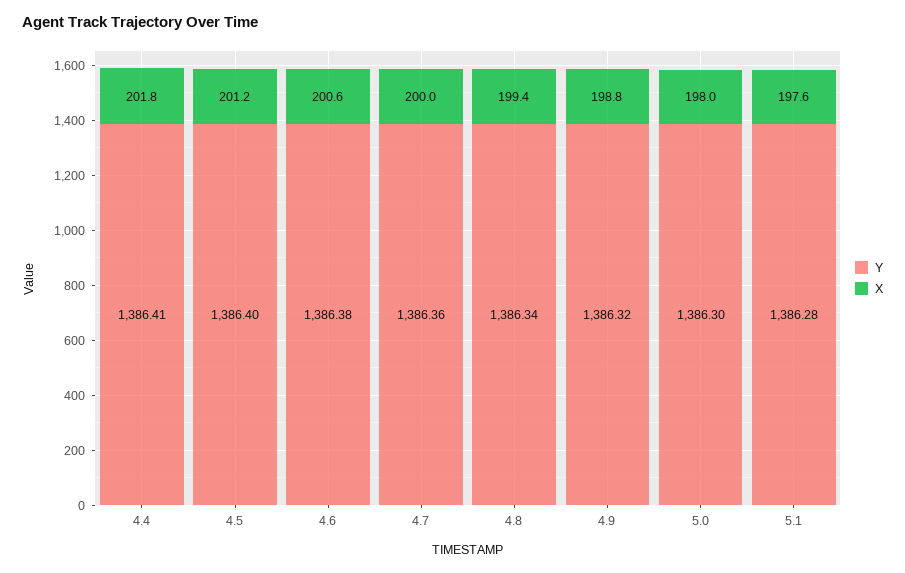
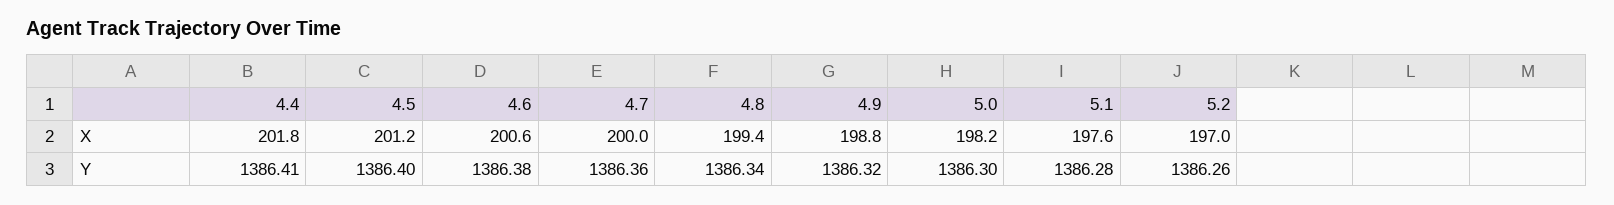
  {
    "Y": {
      "4.4": 1386.41,
      "4.5": 1386.4,
      "4.6": 1386.38,
      "4.7": 1386.36,
      "4.8": 1386.34,
      "4.9": 1386.32,
      "5.0": 1386.3,
-     "5.1": 1386.28
+     "5.1": 1386.28,
+     "5.2": 1386.26
    },
    "X": {
      "4.4": 201.8,
      "4.5": 201.2,
      "4.6": 200.6,
      "4.7": 200,
      "4.8": 199.4,
      "4.9": 198.8,
-     "5.0": 198,
+     "5.0": 198.2,
-     "5.1": 197.6
+     "5.1": 197.6,
+     "5.2": 197
    }
  }

